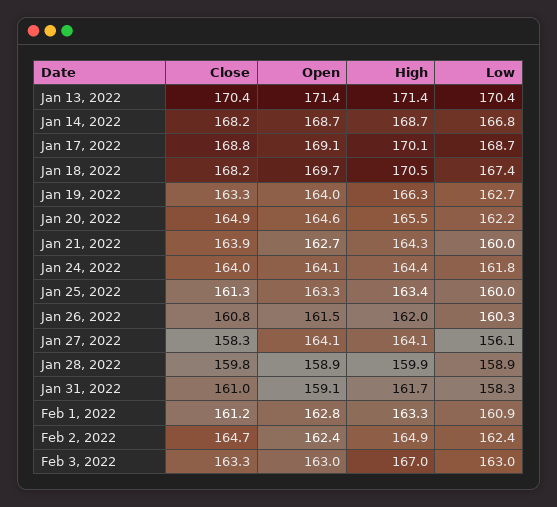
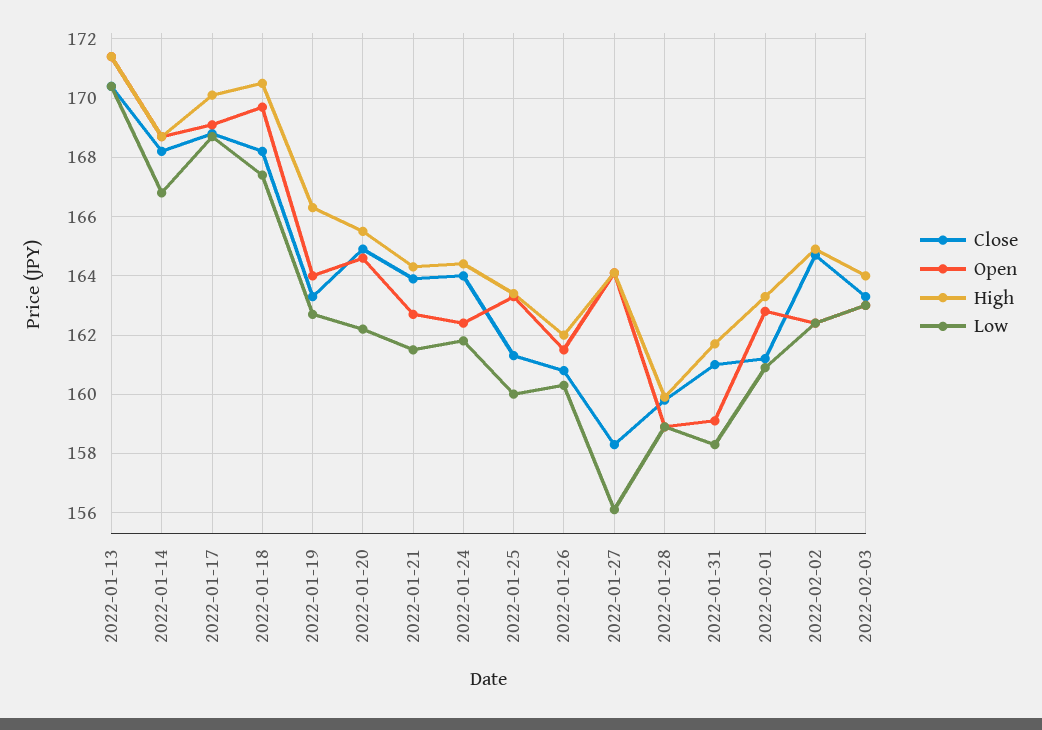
  {
    "Close": {
      "Jan 13, 2022": 170.4,
      "Jan 14, 2022": 168.2,
      "Jan 17, 2022": 168.8,
      "Jan 18, 2022": 168.2,
      "Jan 19, 2022": 163.3,
      "Jan 20, 2022": 164.9,
      "Jan 21, 2022": 163.9,
      "Jan 24, 2022": 164,
      "Jan 25, 2022": 161.3,
      "Jan 26, 2022": 160.8,
      "Jan 27, 2022": 158.3,
      "Jan 28, 2022": 159.8,
      "Jan 31, 2022": 161,
      "Feb 1, 2022": 161.2,
      "Feb 2, 2022": 164.7,
      "Feb 3, 2022": 163.3
    },
    "Open": {
      "Jan 13, 2022": 171.4,
      "Jan 14, 2022": 168.7,
      "Jan 17, 2022": 169.1,
      "Jan 18, 2022": 169.7,
      "Jan 19, 2022": 164,
      "Jan 20, 2022": 164.6,
      "Jan 21, 2022": 162.7,
-     "Jan 24, 2022": 164.1,
+     "Jan 24, 2022": 162.5,
      "Jan 25, 2022": 163.3,
      "Jan 26, 2022": 161.5,
      "Jan 27, 2022": 164.1,
      "Jan 28, 2022": 158.9,
      "Jan 31, 2022": 159.1,
      "Feb 1, 2022": 162.8,
      "Feb 2, 2022": 162.4,
      "Feb 3, 2022": 163
    },
    "High": {
      "Jan 13, 2022": 171.4,
      "Jan 14, 2022": 168.7,
      "Jan 17, 2022": 170.1,
      "Jan 18, 2022": 170.5,
      "Jan 19, 2022": 166.3,
      "Jan 20, 2022": 165.5,
      "Jan 21, 2022": 164.3,
      "Jan 24, 2022": 164.4,
      "Jan 25, 2022": 163.4,
      "Jan 26, 2022": 162,
      "Jan 27, 2022": 164.1,
      "Jan 28, 2022": 159.9,
      "Jan 31, 2022": 161.7,
      "Feb 1, 2022": 163.3,
      "Feb 2, 2022": 164.9,
-     "Feb 3, 2022": 167
+     "Feb 3, 2022": 164
    },
    "Low": {
      "Jan 13, 2022": 170.4,
      "Jan 14, 2022": 166.8,
      "Jan 17, 2022": 168.7,
      "Jan 18, 2022": 167.4,
      "Jan 19, 2022": 162.7,
      "Jan 20, 2022": 162.2,
-     "Jan 21, 2022": 160,
+     "Jan 21, 2022": 161.5,
      "Jan 24, 2022": 161.8,
      "Jan 25, 2022": 160,
      "Jan 26, 2022": 160.3,
      "Jan 27, 2022": 156.1,
      "Jan 28, 2022": 158.9,
      "Jan 31, 2022": 158.3,
      "Feb 1, 2022": 160.9,
      "Feb 2, 2022": 162.4,
      "Feb 3, 2022": 163
    }
  }

